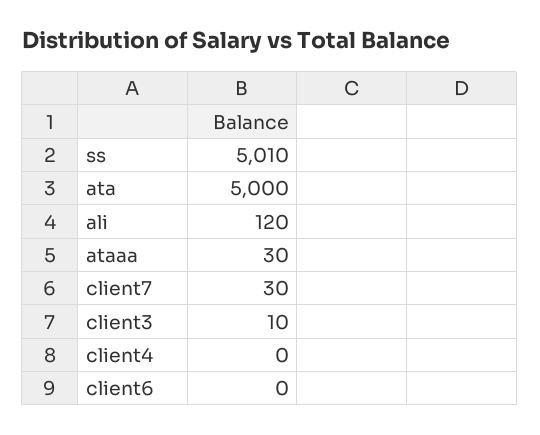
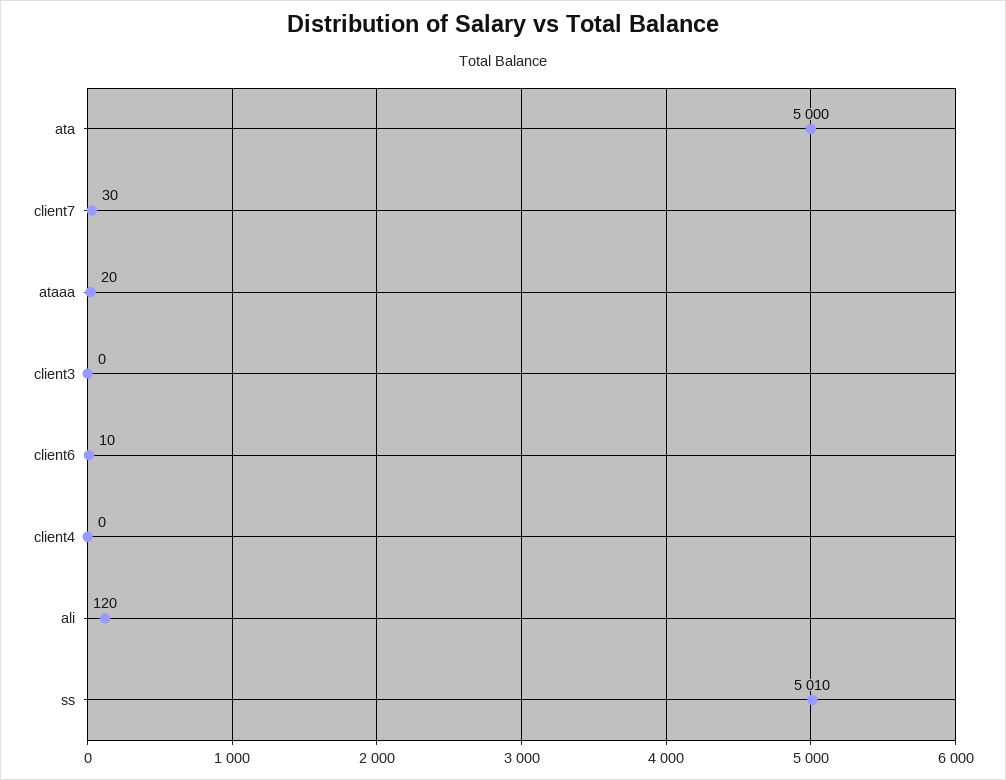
  {
    "ss": 5010,
    "ata": 5000,
    "ali": 120,
-   "ataaa": 30,
+   "ataaa": 20,
    "client7": 30,
-   "client3": 10,
+   "client3": 0,
    "client4": 0,
-   "client6": 0
+   "client6": 10
  }

